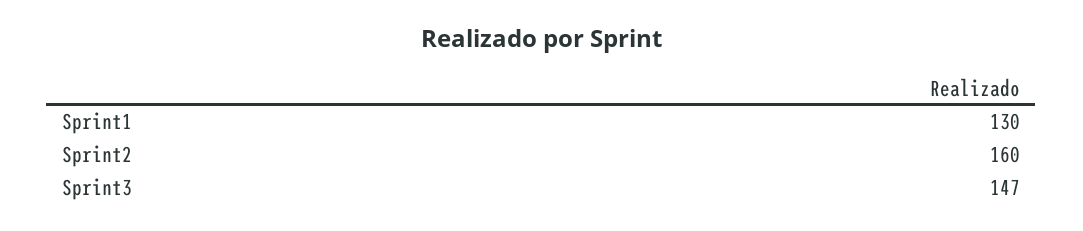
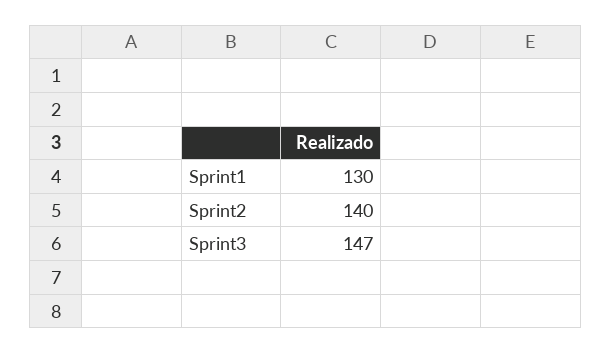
  {
    "Sprint1": 130,
-   "Sprint2": 160,
+   "Sprint2": 140,
    "Sprint3": 147
  }

